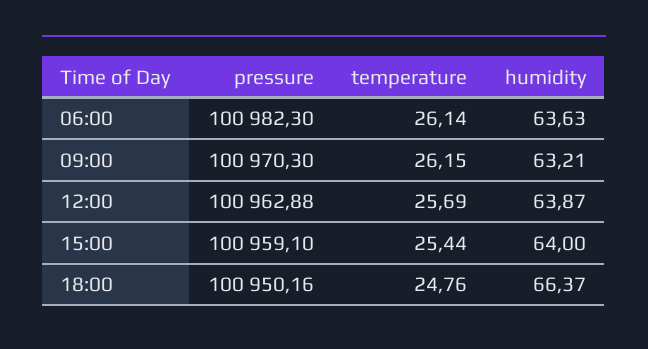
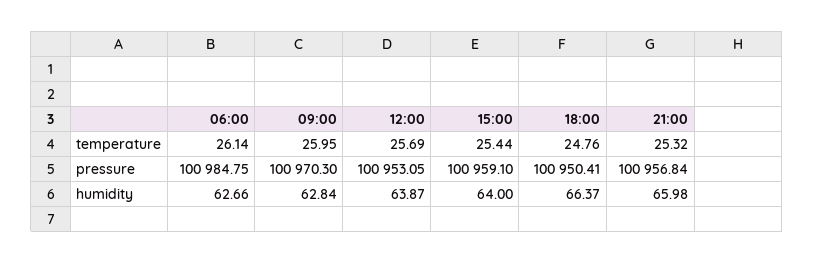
  {
    "pressure": {
-     "06:00": 100982.3,
+     "06:00": 100984.75,
      "09:00": 100970.3,
-     "12:00": 100962.88,
+     "12:00": 100953.05,
      "15:00": 100959.1,
-     "18:00": 100950.16
+     "18:00": 100950.41,
+     "21:00": 100956.84
    },
    "temperature": {
      "06:00": 26.14,
-     "09:00": 26.15,
+     "09:00": 25.95,
      "12:00": 25.69,
      "15:00": 25.44,
-     "18:00": 24.76
+     "18:00": 24.76,
+     "21:00": 25.32
    },
    "humidity": {
-     "06:00": 63.63,
+     "06:00": 62.66,
-     "09:00": 63.21,
+     "09:00": 62.84,
      "12:00": 63.87,
      "15:00": 64,
-     "18:00": 66.37
+     "18:00": 66.37,
+     "21:00": 65.98
    }
  }

